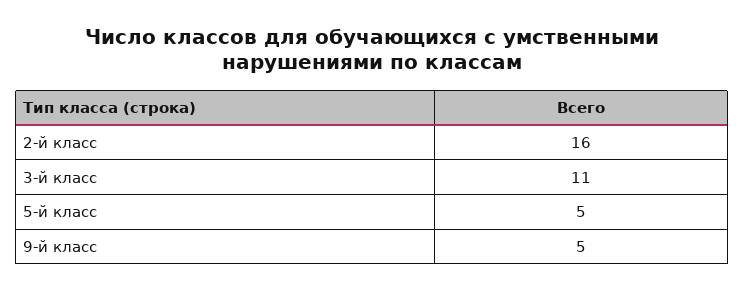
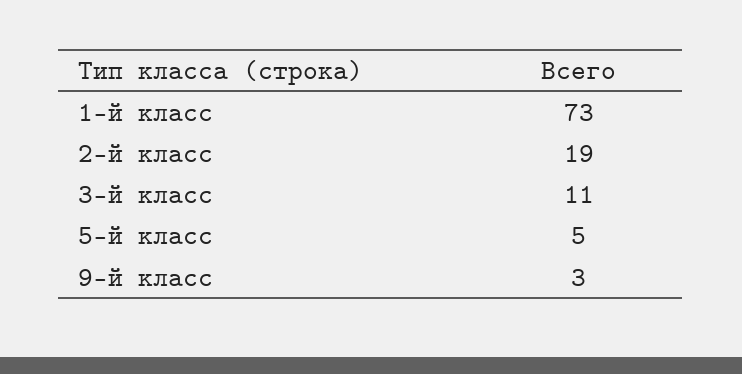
  {
-   "2-й класс": 16,
+   "2-й класс": 19,
    "3-й класс": 11,
    "5-й класс": 5,
-   "9-й класс": 5
+   "9-й класс": 3,
+   "1-й класс": 73
  }

